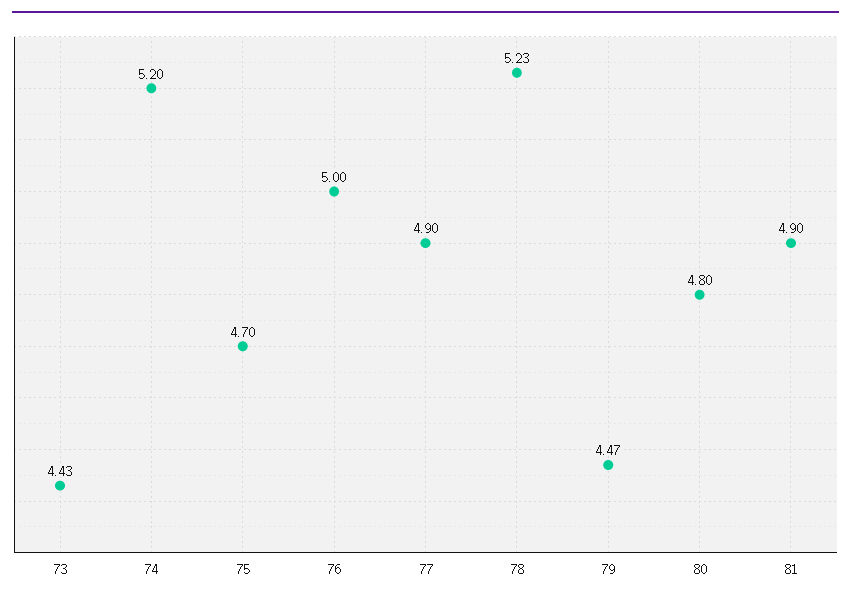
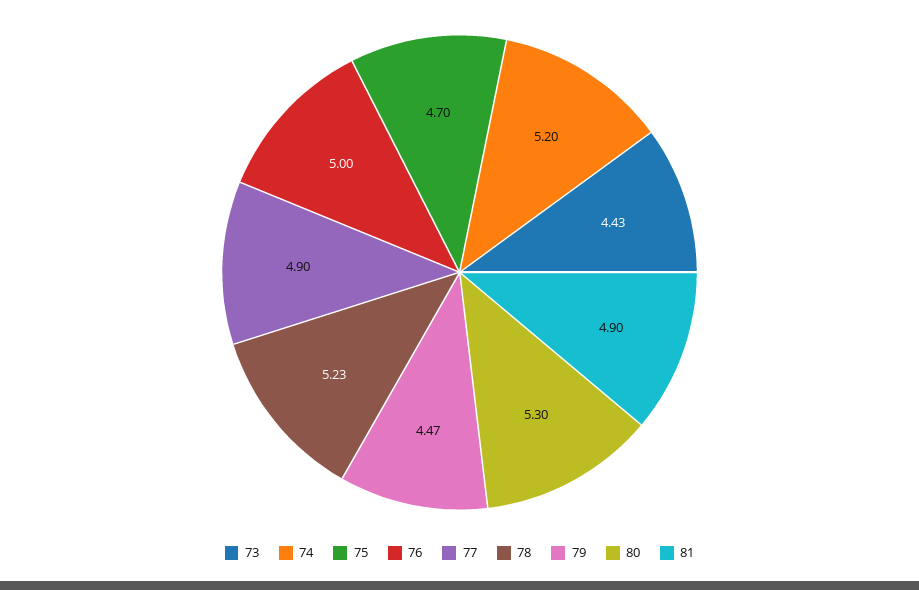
  {
    "73": 4.43,
    "74": 5.2,
    "75": 4.7,
    "76": 5,
    "77": 4.9,
    "78": 5.23,
    "79": 4.47,
-   "80": 4.8,
+   "80": 5.3,
    "81": 4.9
  }

